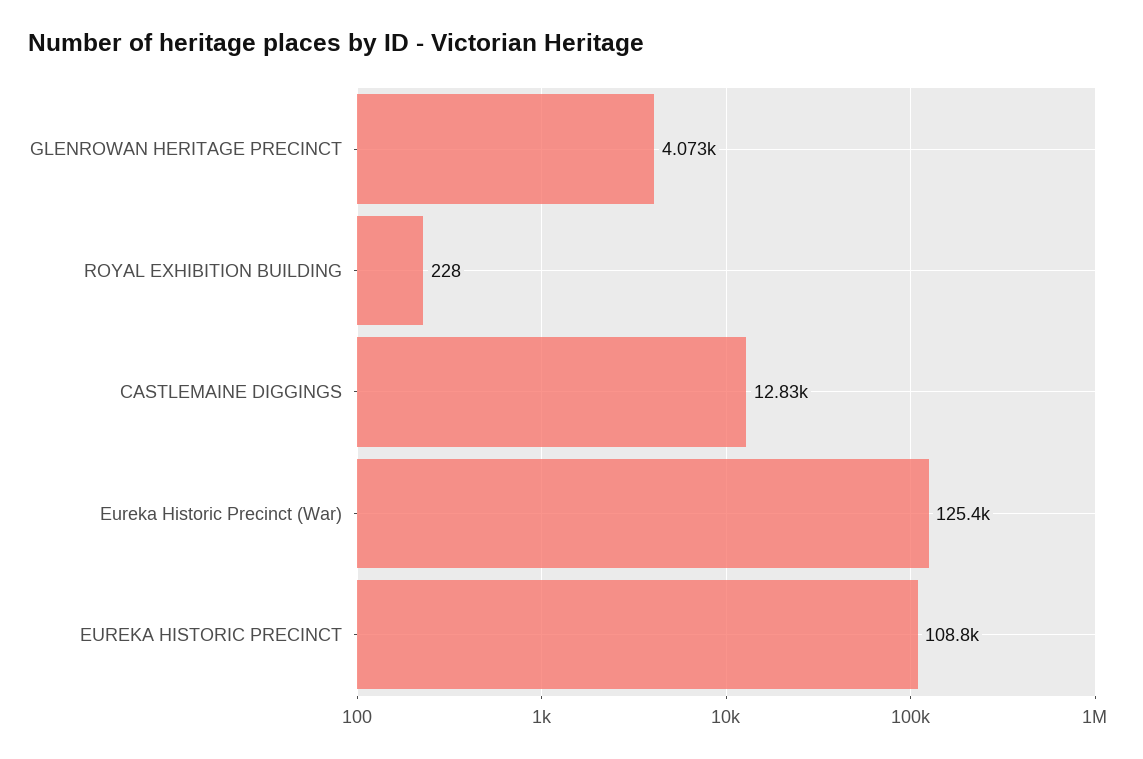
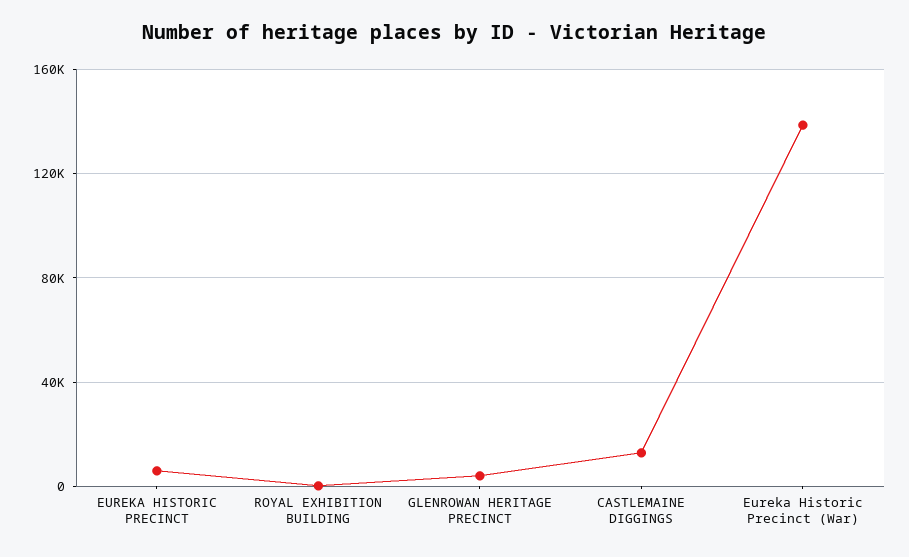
  {
    "GLENROWAN HERITAGE PRECINCT": 4073,
    "ROYAL EXHIBITION BUILDING": 228,
    "CASTLEMAINE DIGGINGS": 12830,
-   "Eureka Historic Precinct (War)": 125400,
+   "Eureka Historic Precinct (War)": 140000,
-   "EUREKA HISTORIC PRECINCT": 108800
+   "EUREKA HISTORIC PRECINCT": 5000
  }

